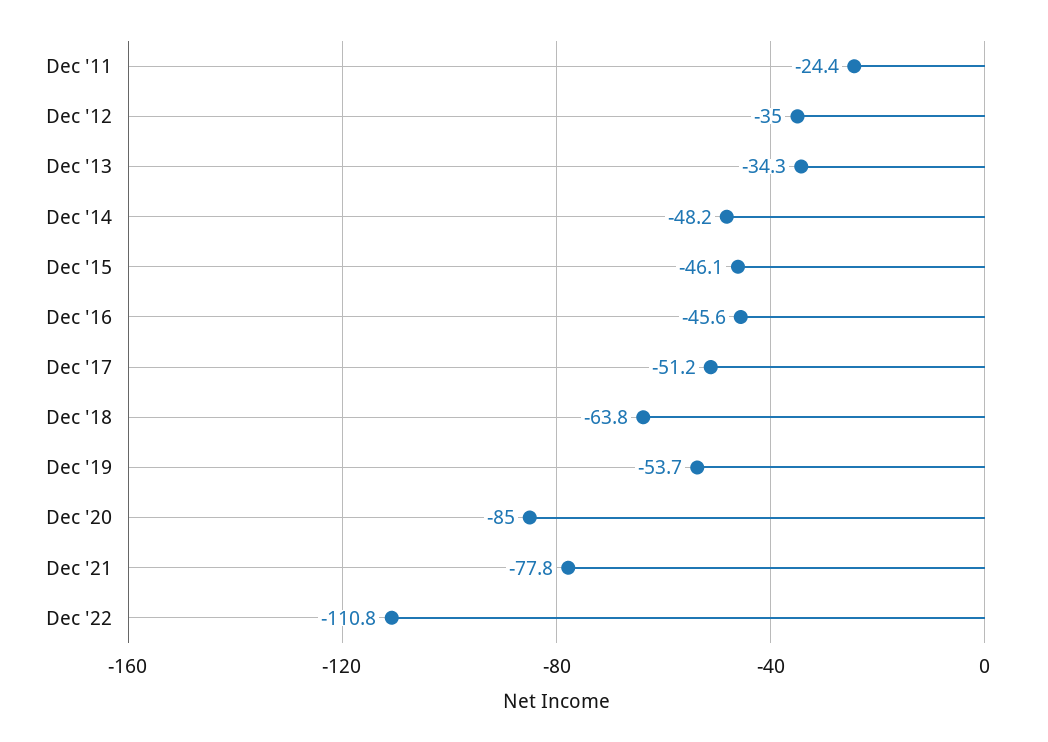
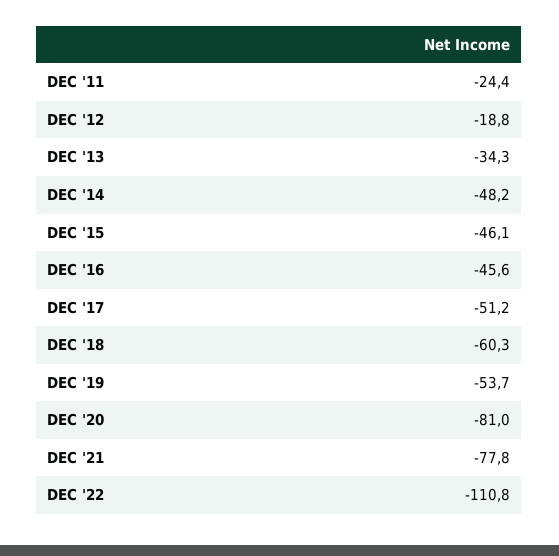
  {
    "Dec '11": -24.4,
-   "Dec '12": -35,
+   "Dec '12": -18.8,
    "Dec '13": -34.3,
    "Dec '14": -48.2,
    "Dec '15": -46.1,
    "Dec '16": -45.6,
    "Dec '17": -51.2,
-   "Dec '18": -63.8,
+   "Dec '18": -60.3,
    "Dec '19": -53.7,
-   "Dec '20": -85,
+   "Dec '20": -81,
    "Dec '21": -77.8,
    "Dec '22": -110.8
  }

